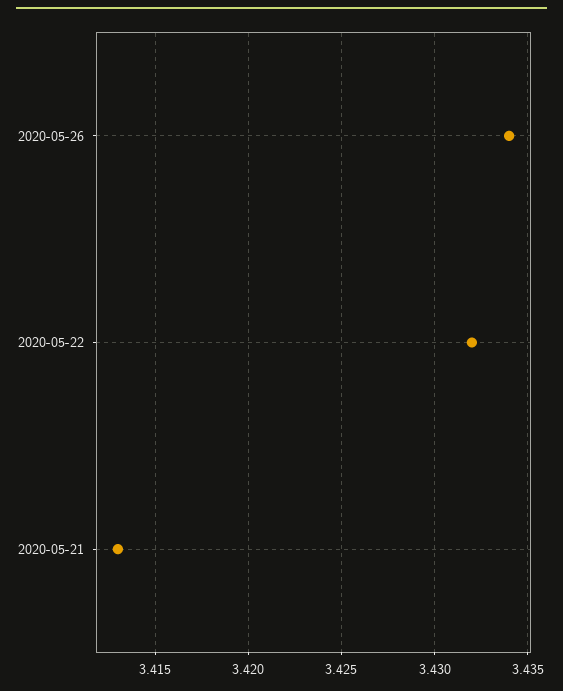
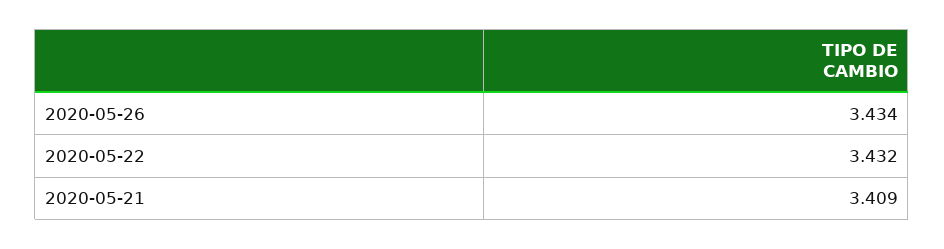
  {
    "2020-05-26": 3.434,
    "2020-05-22": 3.432,
-   "2020-05-21": 3.413
+   "2020-05-21": 3.409
  }

